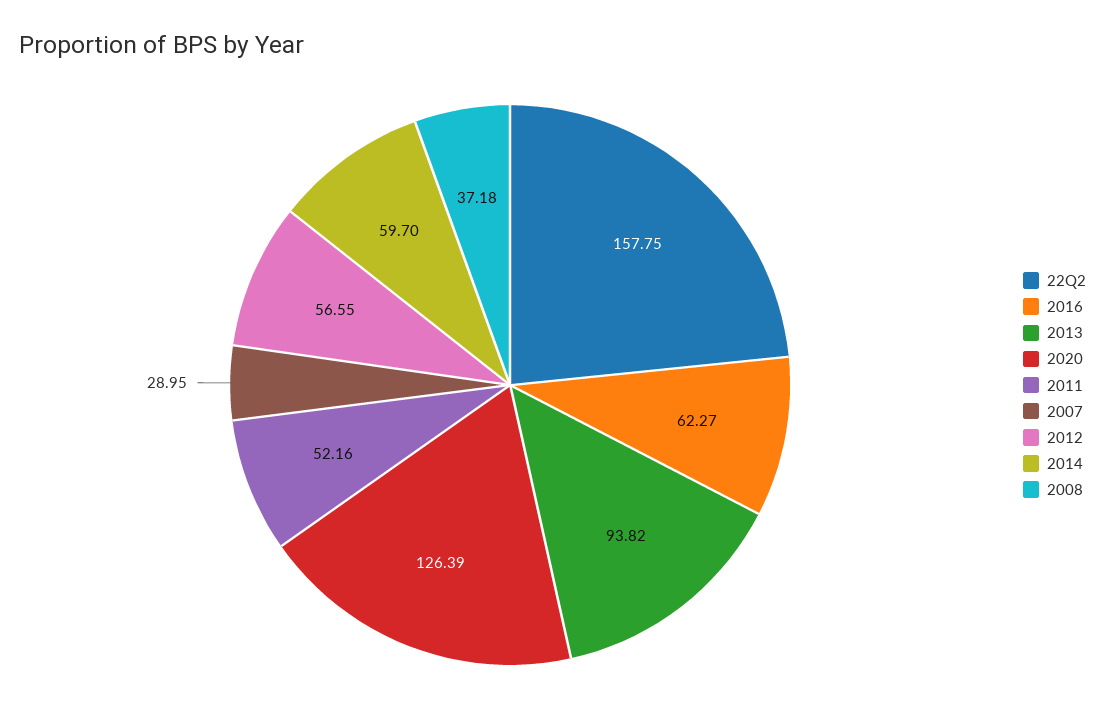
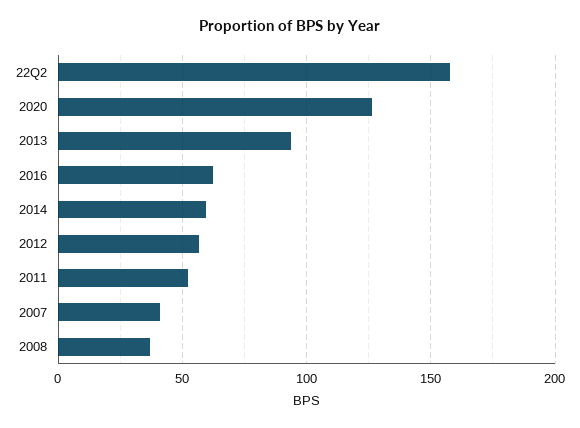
  {
    "22Q2": 157.75,
    "2016": 62.27,
    "2013": 93.82,
    "2020": 126.39,
    "2011": 52.16,
-   "2007": 28.95,
+   "2007": 40,
    "2012": 56.55,
    "2014": 59.7,
    "2008": 37.18
  }

